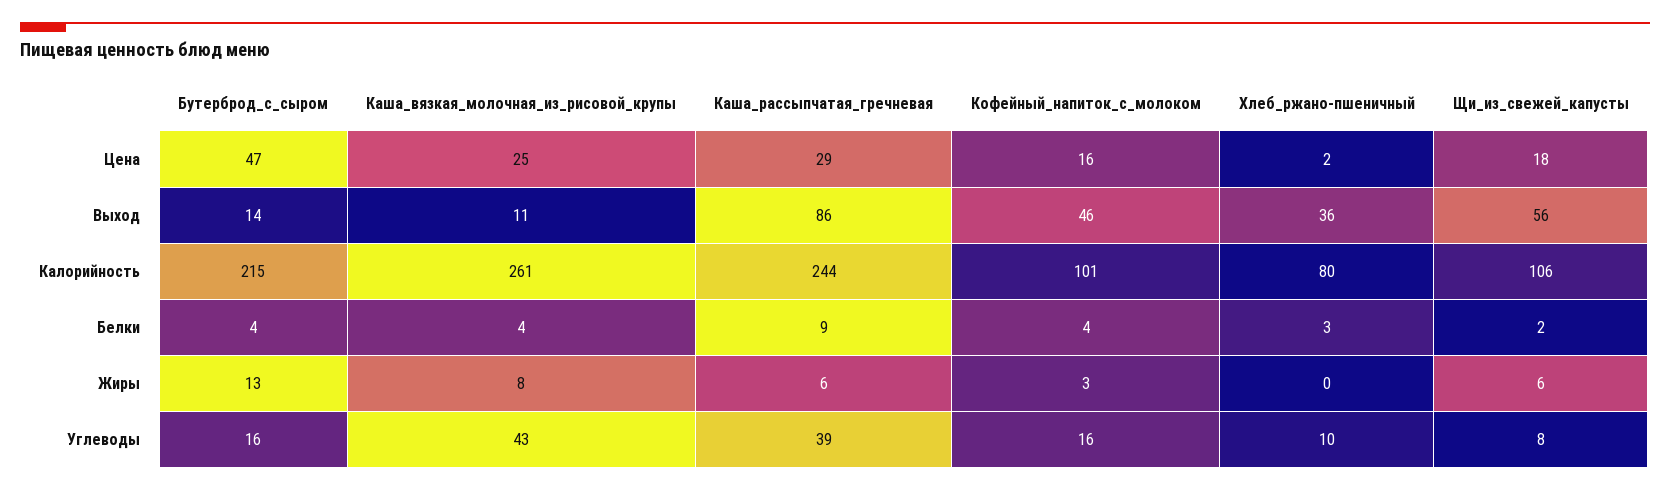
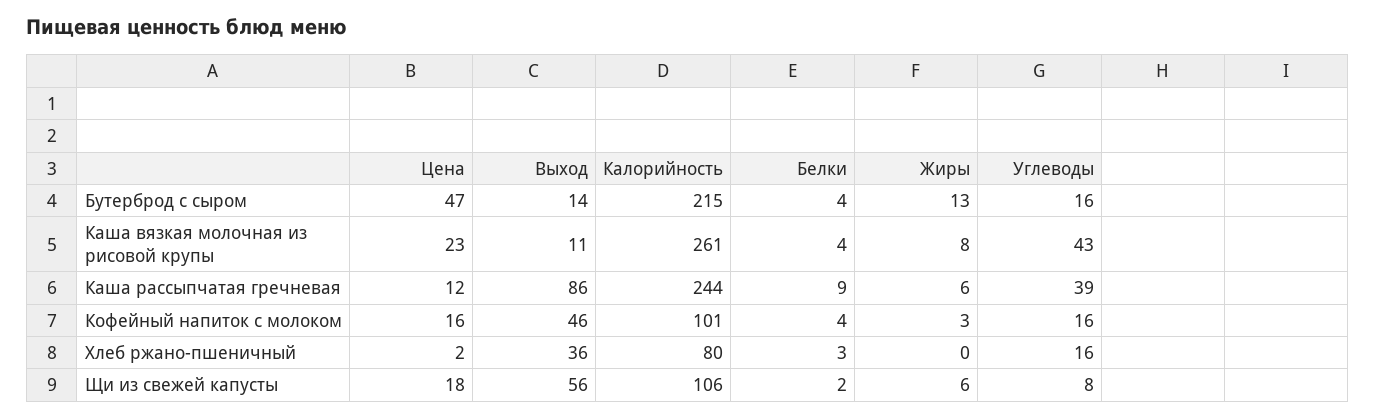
  {
    "Бутерброд_с_сыром": {
      "Цена": 47,
      "Выход": 14,
      "Калорийность": 215,
      "Белки": 4,
      "Жиры": 13,
      "Углеводы": 16
    },
    "Каша_вязкая_молочная_из_рисовой_крупы": {
-     "Цена": 25,
+     "Цена": 23,
      "Выход": 11,
      "Калорийность": 261,
      "Белки": 4,
      "Жиры": 8,
      "Углеводы": 43
    },
    "Каша_рассыпчатая_гречневая": {
-     "Цена": 29,
+     "Цена": 12,
      "Выход": 86,
      "Калорийность": 244,
      "Белки": 9,
      "Жиры": 6,
      "Углеводы": 39
    },
    "Кофейный_напиток_с_молоком": {
      "Цена": 16,
      "Выход": 46,
      "Калорийность": 101,
      "Белки": 4,
      "Жиры": 3,
      "Углеводы": 16
    },
    "Хлеб_ржано-пшеничный": {
      "Цена": 2,
      "Выход": 36,
      "Калорийность": 80,
      "Белки": 3,
      "Жиры": 0,
-     "Углеводы": 10
+     "Углеводы": 16
    },
    "Щи_из_свежей_капусты": {
      "Цена": 18,
      "Выход": 56,
      "Калорийность": 106,
      "Белки": 2,
      "Жиры": 6,
      "Углеводы": 8
    }
  }

